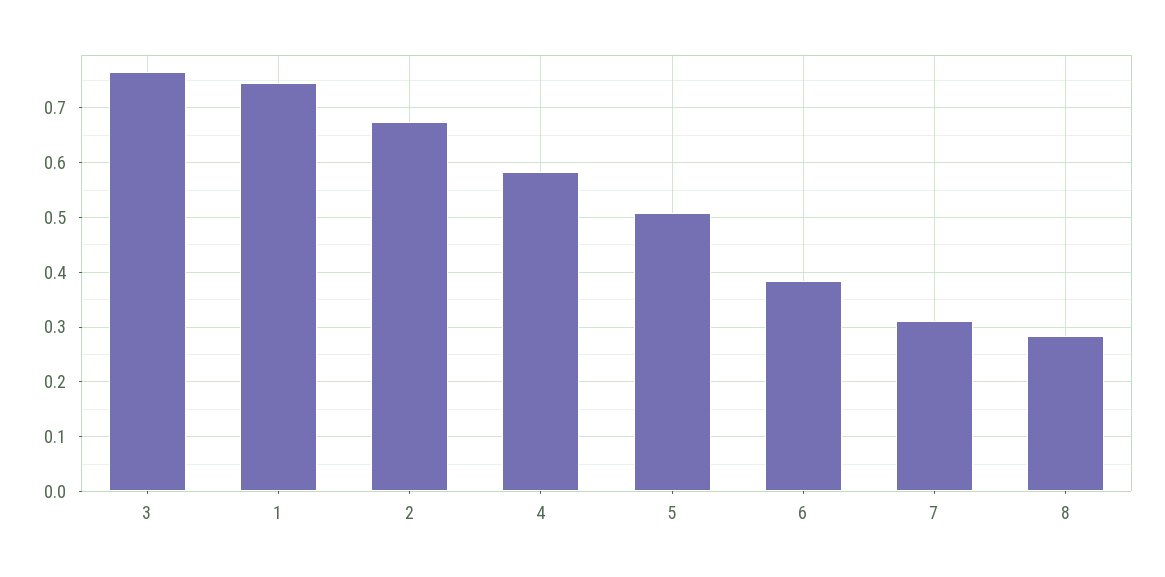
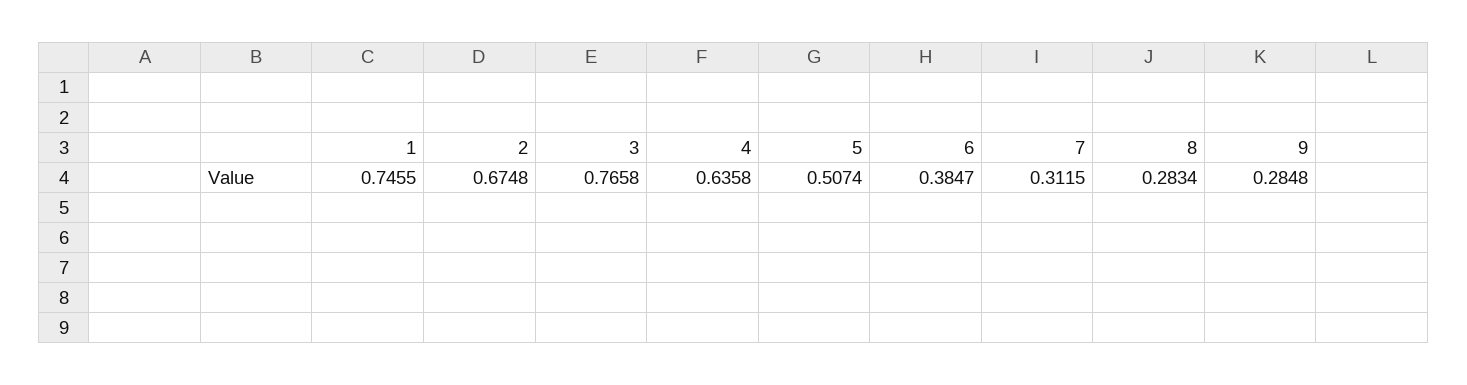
  {
    "3": 0.7658,
    "1": 0.7455,
    "2": 0.6748,
-   "4": 0.58,
+   "4": 0.6358,
    "5": 0.5074,
    "6": 0.3847,
    "7": 0.3115,
-   "8": 0.2834
+   "8": 0.2834,
+   "9": 0.2848
  }

